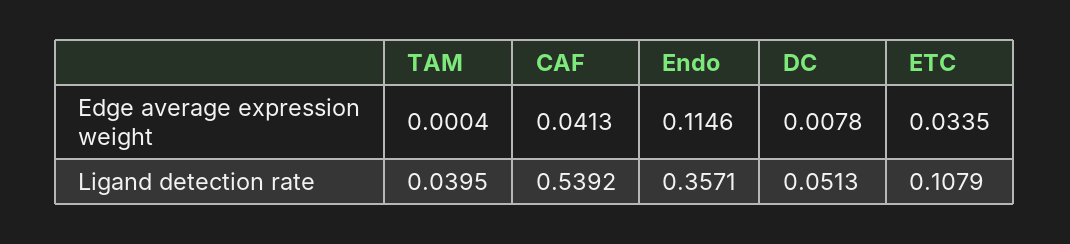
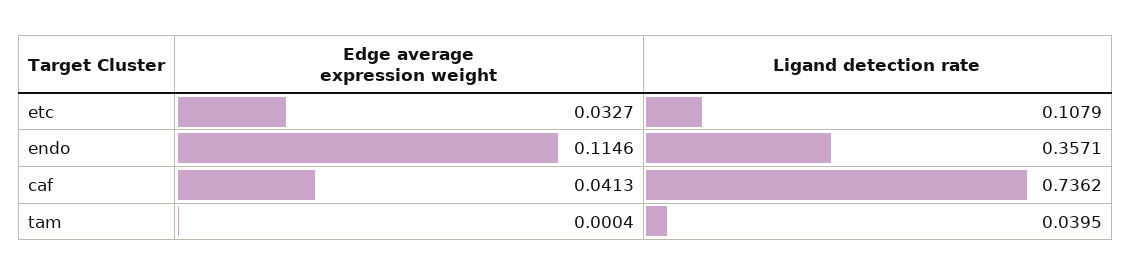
  {
    "TAM": {
      "Edge average expression weight": 0.0004,
      "Ligand detection rate": 0.0395
    },
    "CAF": {
      "Edge average expression weight": 0.0413,
-     "Ligand detection rate": 0.5392
+     "Ligand detection rate": 0.7362
    },
    "Endo": {
      "Edge average expression weight": 0.1146,
      "Ligand detection rate": 0.3571
    },
-   "DC": {
-     "Edge average expression weight": 0.0078,
-     "Ligand detection rate": 0.0513
-   },
    "ETC": {
-     "Edge average expression weight": 0.0335,
+     "Edge average expression weight": 0.0327,
      "Ligand detection rate": 0.1079
    }
  }

